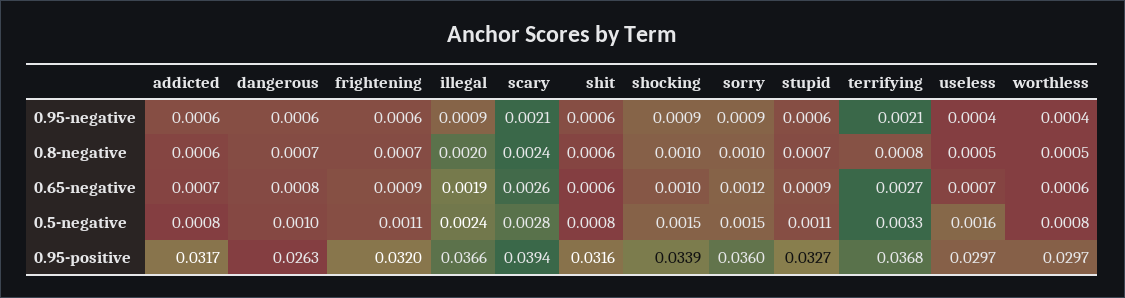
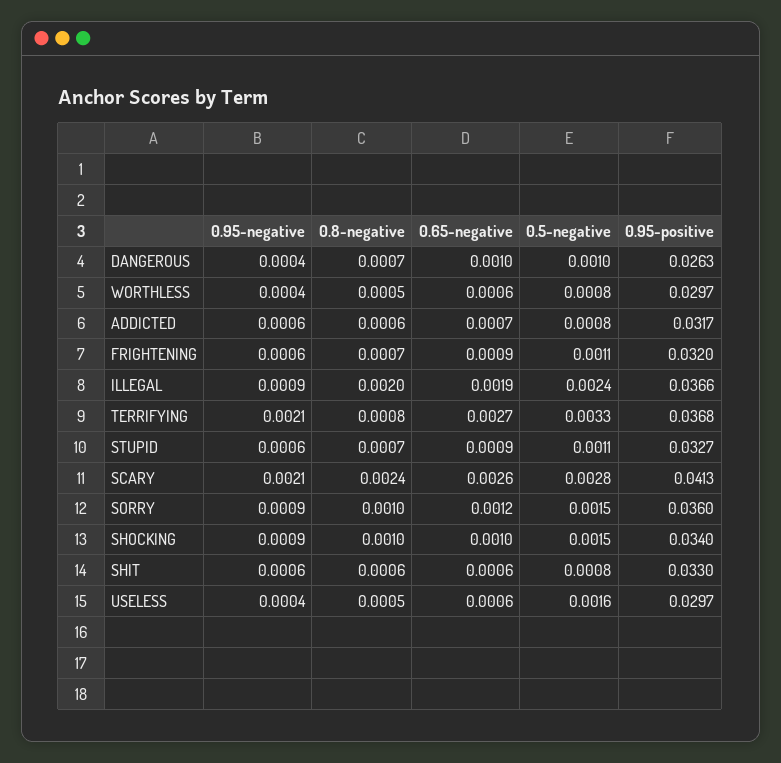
  {
    "addicted": {
      "0.95-negative": 0.0006,
      "0.8-negative": 0.0006,
      "0.65-negative": 0.0007,
      "0.5-negative": 0.0008,
      "0.95-positive": 0.0317
    },
    "dangerous": {
-     "0.95-negative": 0.0006,
+     "0.95-negative": 0.0004,
      "0.8-negative": 0.0007,
-     "0.65-negative": 0.0008,
+     "0.65-negative": 0.001,
      "0.5-negative": 0.001,
      "0.95-positive": 0.0263
    },
    "frightening": {
      "0.95-negative": 0.0006,
      "0.8-negative": 0.0007,
      "0.65-negative": 0.0009,
      "0.5-negative": 0.0011,
      "0.95-positive": 0.032
    },
    "illegal": {
      "0.95-negative": 0.0009,
      "0.8-negative": 0.002,
      "0.65-negative": 0.0019,
      "0.5-negative": 0.0024,
      "0.95-positive": 0.0366
    },
    "scary": {
      "0.95-negative": 0.0021,
      "0.8-negative": 0.0024,
      "0.65-negative": 0.0026,
      "0.5-negative": 0.0028,
-     "0.95-positive": 0.0394
+     "0.95-positive": 0.0413
    },
    "shit": {
      "0.95-negative": 0.0006,
      "0.8-negative": 0.0006,
      "0.65-negative": 0.0006,
      "0.5-negative": 0.0008,
-     "0.95-positive": 0.0316
+     "0.95-positive": 0.033
    },
    "shocking": {
      "0.95-negative": 0.0009,
      "0.8-negative": 0.001,
      "0.65-negative": 0.001,
      "0.5-negative": 0.0015,
-     "0.95-positive": 0.0339
+     "0.95-positive": 0.034
    },
    "sorry": {
      "0.95-negative": 0.0009,
      "0.8-negative": 0.001,
      "0.65-negative": 0.0012,
      "0.5-negative": 0.0015,
      "0.95-positive": 0.036
    },
    "stupid": {
      "0.95-negative": 0.0006,
      "0.8-negative": 0.0007,
      "0.65-negative": 0.0009,
      "0.5-negative": 0.0011,
      "0.95-positive": 0.0327
    },
    "terrifying": {
      "0.95-negative": 0.0021,
      "0.8-negative": 0.0008,
      "0.65-negative": 0.0027,
      "0.5-negative": 0.0033,
      "0.95-positive": 0.0368
    },
    "useless": {
      "0.95-negative": 0.0004,
      "0.8-negative": 0.0005,
-     "0.65-negative": 0.0007,
+     "0.65-negative": 0.0006,
      "0.5-negative": 0.0016,
      "0.95-positive": 0.0297
    },
    "worthless": {
      "0.95-negative": 0.0004,
      "0.8-negative": 0.0005,
      "0.65-negative": 0.0006,
      "0.5-negative": 0.0008,
      "0.95-positive": 0.0297
    }
  }

